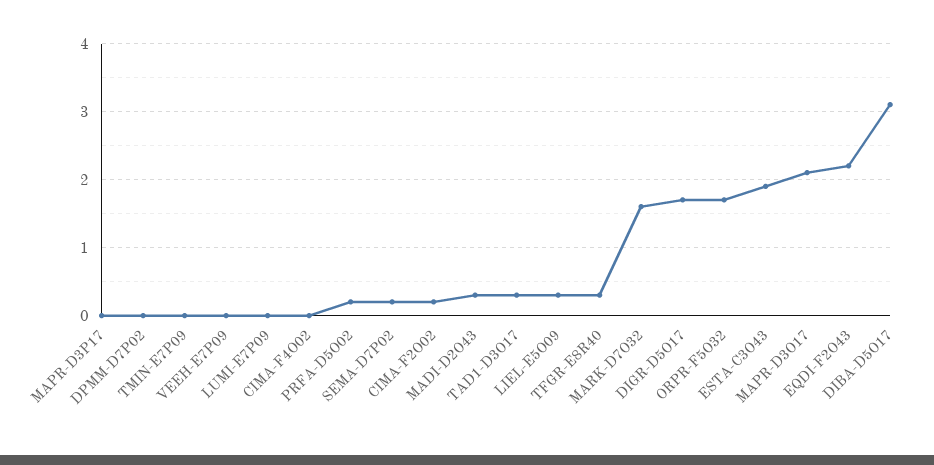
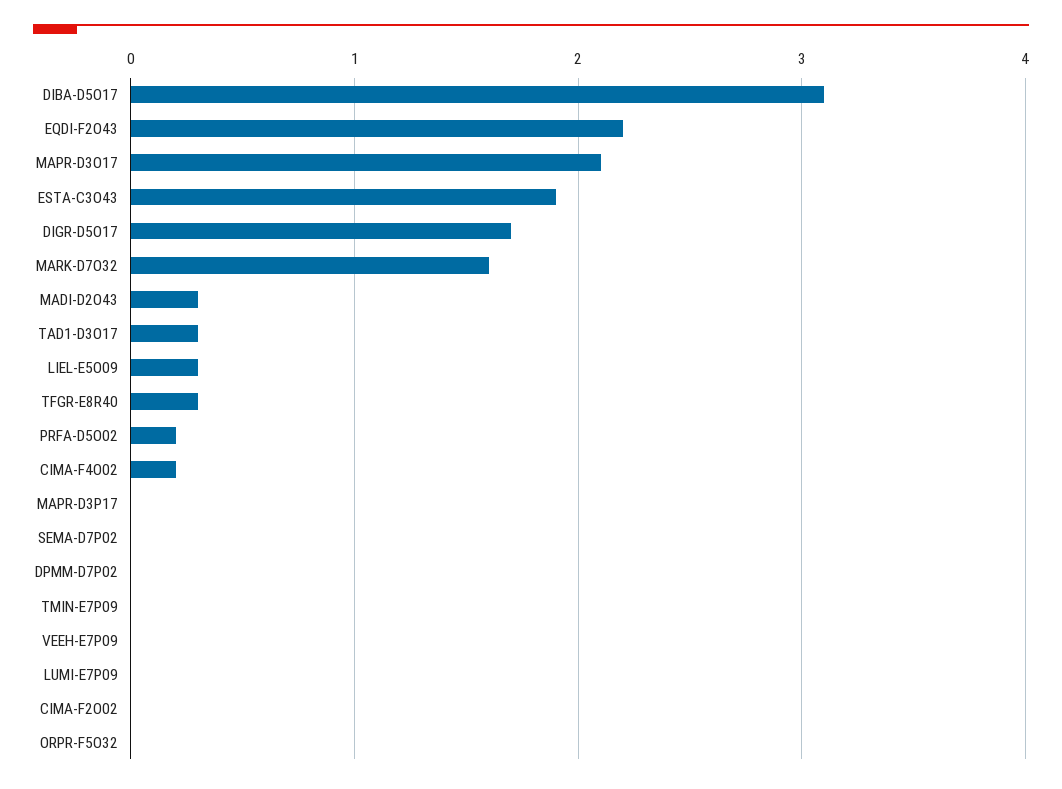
  {
    "MAPR-D3P17": 0,
    "DPMM-D7P02": 0,
    "TMIN-E7P09": 0,
    "VEEH-E7P09": 0,
    "LUMI-E7P09": 0,
-   "CIMA-F4O02": 0,
+   "CIMA-F4O02": 0.2,
    "PRFA-D5O02": 0.2,
-   "SEMA-D7P02": 0.2,
+   "SEMA-D7P02": 0,
-   "CIMA-F2O02": 0.2,
+   "CIMA-F2O02": 0,
    "MADI-D2O43": 0.3,
    "TAD1-D3O17": 0.3,
    "LIEL-E5O09": 0.3,
    "TFGR-E8R40": 0.3,
    "MARK-D7O32": 1.6,
    "DIGR-D5O17": 1.7,
-   "ORPR-F5O32": 1.7,
+   "ORPR-F5O32": 0,
    "ESTA-C3O43": 1.9,
    "MAPR-D3O17": 2.1,
    "EQDI-F2O43": 2.2,
    "DIBA-D5O17": 3.1
  }

